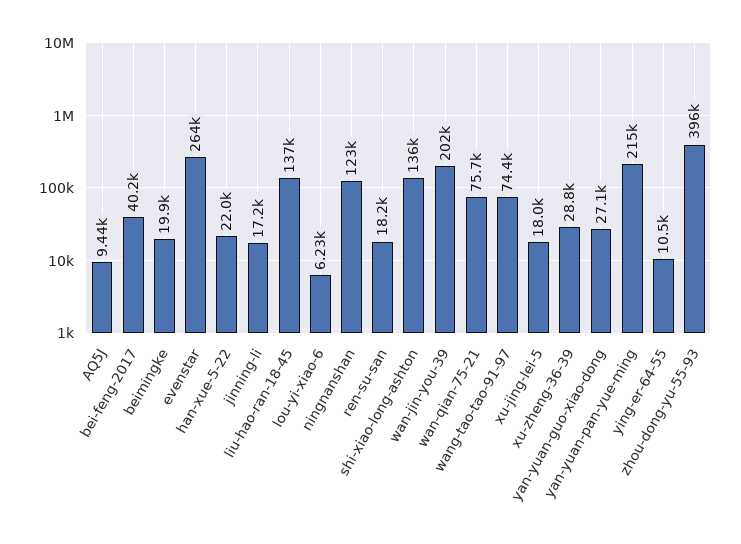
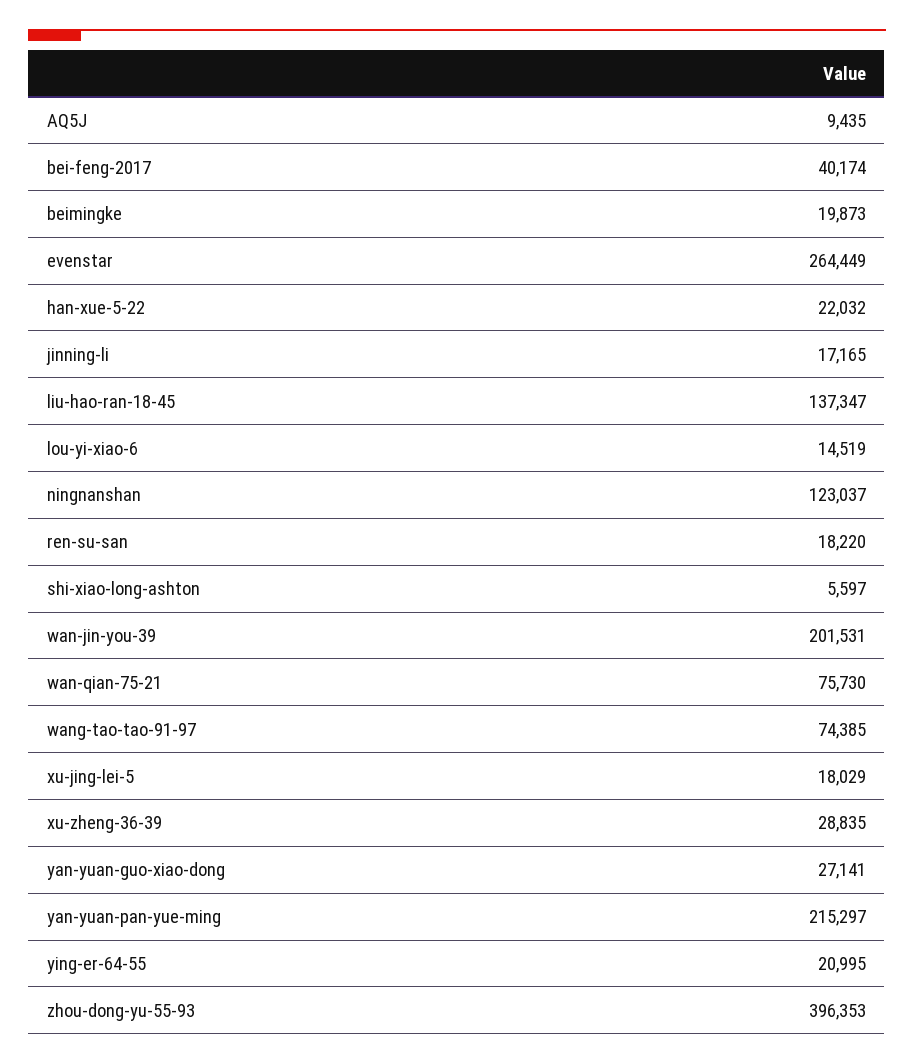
  {
    "AQ5J": 9435,
    "bei-feng-2017": 40174,
    "beimingke": 19873,
    "evenstar": 264449,
    "han-xue-5-22": 22032,
    "jinning-li": 17165,
    "liu-hao-ran-18-45": 137347,
-   "lou-yi-xiao-6": 6230,
+   "lou-yi-xiao-6": 14519,
    "ningnanshan": 123037,
    "ren-su-san": 18220,
-   "shi-xiao-long-ashton": 136000,
+   "shi-xiao-long-ashton": 5597,
    "wan-jin-you-39": 201531,
    "wan-qian-75-21": 75730,
    "wang-tao-tao-91-97": 74385,
    "xu-jing-lei-5": 18029,
    "xu-zheng-36-39": 28835,
    "yan-yuan-guo-xiao-dong": 27141,
    "yan-yuan-pan-yue-ming": 215297,
-   "ying-er-64-55": 10500,
+   "ying-er-64-55": 20995,
    "zhou-dong-yu-55-93": 396353
  }

